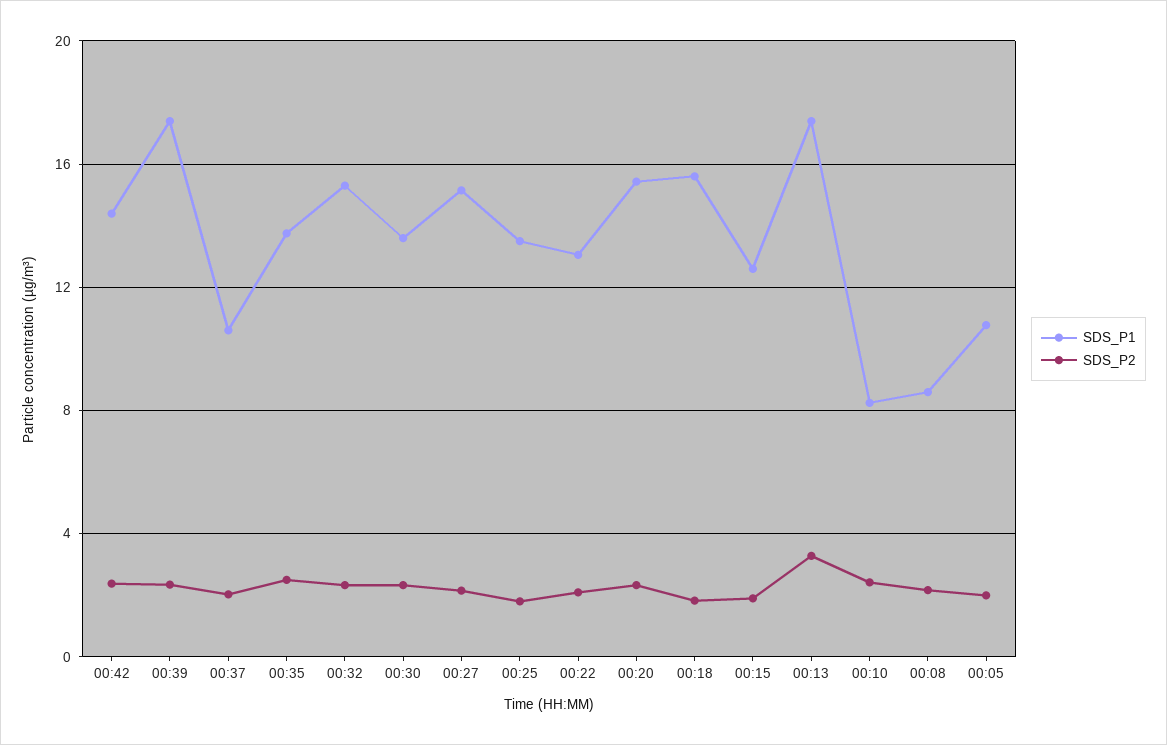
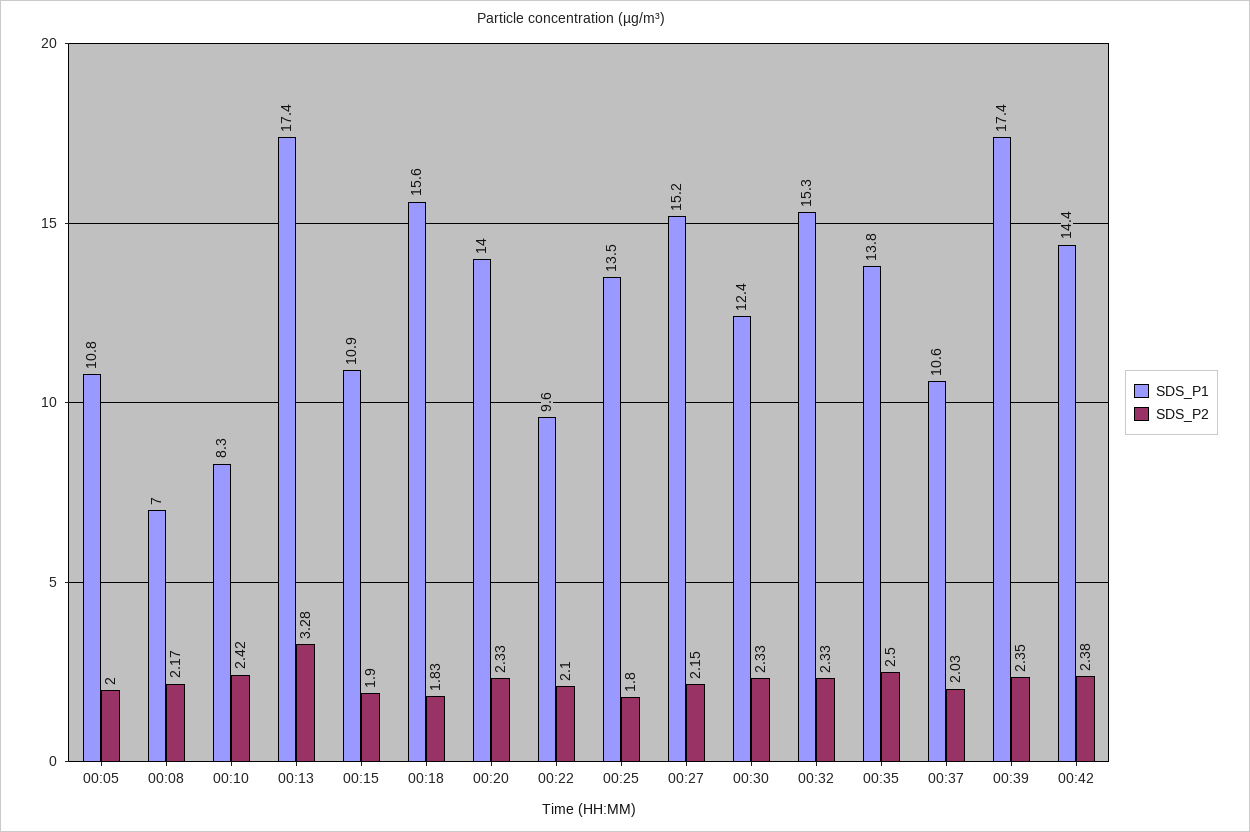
  {
    "SDS_P1": {
      "00:42": 14.4,
      "00:39": 17.4,
      "00:37": 10.6,
      "00:35": 13.8,
      "00:32": 15.3,
-     "00:30": 13.5,
+     "00:30": 12.4,
      "00:27": 15.2,
      "00:25": 13.5,
-     "00:22": 13,
+     "00:22": 9.6,
-     "00:20": 15.5,
+     "00:20": 14,
      "00:18": 15.6,
-     "00:15": 12.5,
+     "00:15": 10.9,
      "00:13": 17.4,
      "00:10": 8.3,
-     "00:08": 8.5,
+     "00:08": 7,
      "00:05": 10.8
    },
    "SDS_P2": {
      "00:42": 2.38,
      "00:39": 2.35,
      "00:37": 2.03,
      "00:35": 2.5,
      "00:32": 2.33,
      "00:30": 2.33,
      "00:27": 2.15,
      "00:25": 1.8,
      "00:22": 2.1,
      "00:20": 2.33,
      "00:18": 1.83,
      "00:15": 1.9,
      "00:13": 3.28,
      "00:10": 2.42,
      "00:08": 2.17,
      "00:05": 2
    }
  }

